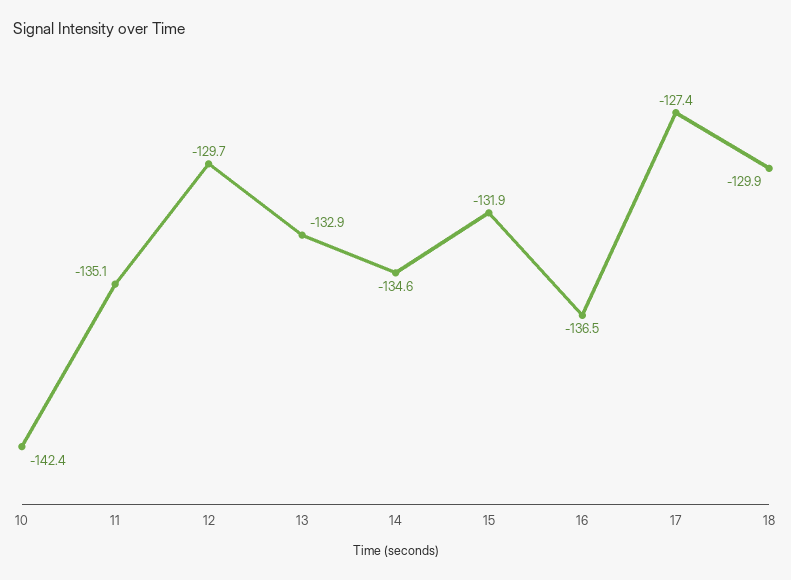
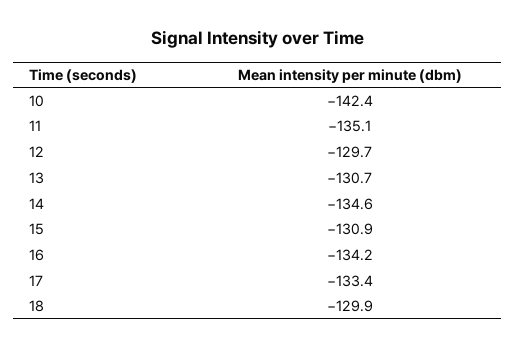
  {
    "10": -142.4,
    "11": -135.1,
    "12": -129.7,
-   "13": -132.9,
+   "13": -130.7,
    "14": -134.6,
-   "15": -131.9,
+   "15": -130.9,
-   "16": -136.5,
+   "16": -134.2,
-   "17": -127.4,
+   "17": -133.4,
    "18": -129.9
  }

